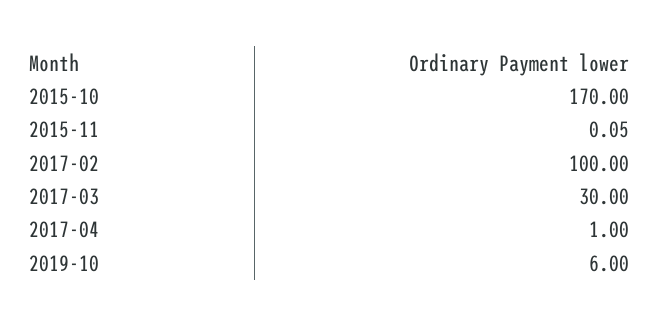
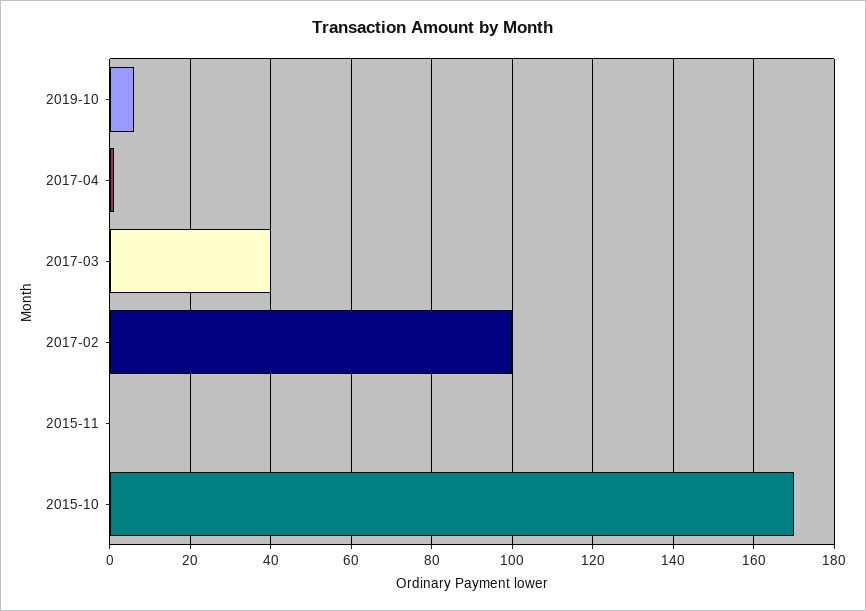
  {
    "2015-10": 170,
    "2015-11": 0.05,
    "2017-02": 100,
-   "2017-03": 30,
+   "2017-03": 40,
    "2017-04": 1,
    "2019-10": 6
  }

